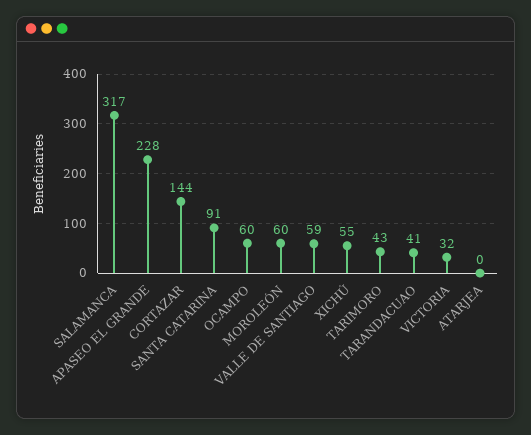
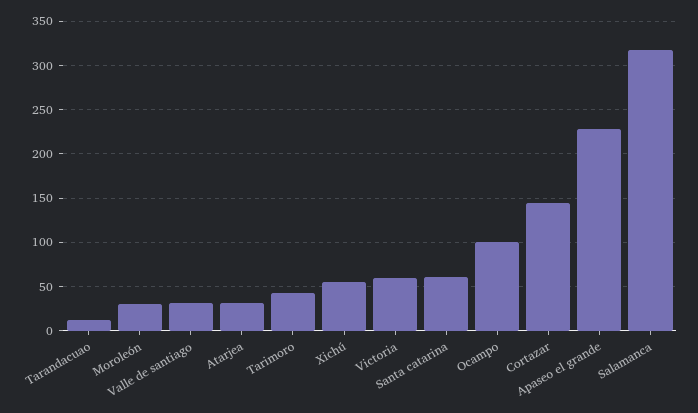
  {
    "SALAMANCA": 317,
    "APASEO EL GRANDE": 228,
    "CORTAZAR": 144,
-   "SANTA CATARINA": 91,
+   "SANTA CATARINA": 60,
-   "OCAMPO": 60,
+   "OCAMPO": 100,
-   "MOROLEÓN": 60,
+   "MOROLEÓN": 30,
-   "VALLE DE SANTIAGO": 59,
+   "VALLE DE SANTIAGO": 30,
    "XICHÚ": 55,
    "TARIMORO": 43,
-   "TARANDACUAO": 41,
+   "TARANDACUAO": 10,
-   "VICTORIA": 32,
+   "VICTORIA": 60,
-   "ATARJEA": 0
+   "ATARJEA": 30
  }

